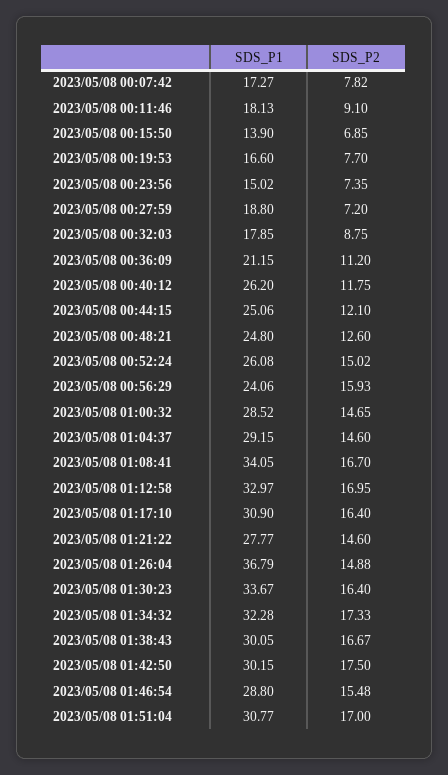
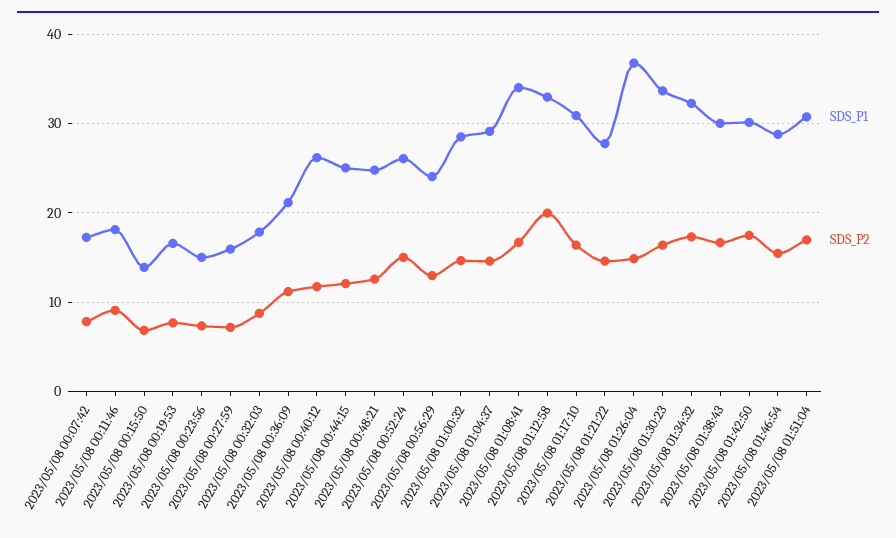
  {
    "SDS_P1": {
      "2023/05/08 00:07:42": 17.27,
      "2023/05/08 00:11:46": 18.13,
      "2023/05/08 00:15:50": 13.9,
      "2023/05/08 00:19:53": 16.6,
      "2023/05/08 00:23:56": 15.02,
-     "2023/05/08 00:27:59": 18.8,
+     "2023/05/08 00:27:59": 16,
      "2023/05/08 00:32:03": 17.85,
      "2023/05/08 00:36:09": 21.15,
      "2023/05/08 00:40:12": 26.2,
      "2023/05/08 00:44:15": 25.06,
      "2023/05/08 00:48:21": 24.8,
      "2023/05/08 00:52:24": 26.08,
      "2023/05/08 00:56:29": 24.06,
      "2023/05/08 01:00:32": 28.52,
      "2023/05/08 01:04:37": 29.15,
      "2023/05/08 01:08:41": 34.05,
      "2023/05/08 01:12:58": 32.97,
      "2023/05/08 01:17:10": 30.9,
      "2023/05/08 01:21:22": 27.77,
      "2023/05/08 01:26:04": 36.79,
      "2023/05/08 01:30:23": 33.67,
      "2023/05/08 01:34:32": 32.28,
      "2023/05/08 01:38:43": 30.05,
      "2023/05/08 01:42:50": 30.15,
      "2023/05/08 01:46:54": 28.8,
      "2023/05/08 01:51:04": 30.77
    },
    "SDS_P2": {
      "2023/05/08 00:07:42": 7.82,
      "2023/05/08 00:11:46": 9.1,
      "2023/05/08 00:15:50": 6.85,
      "2023/05/08 00:19:53": 7.7,
      "2023/05/08 00:23:56": 7.35,
      "2023/05/08 00:27:59": 7.2,
      "2023/05/08 00:32:03": 8.75,
      "2023/05/08 00:36:09": 11.2,
      "2023/05/08 00:40:12": 11.75,
      "2023/05/08 00:44:15": 12.1,
      "2023/05/08 00:48:21": 12.6,
      "2023/05/08 00:52:24": 15.02,
-     "2023/05/08 00:56:29": 15.93,
+     "2023/05/08 00:56:29": 13,
      "2023/05/08 01:00:32": 14.65,
      "2023/05/08 01:04:37": 14.6,
      "2023/05/08 01:08:41": 16.7,
-     "2023/05/08 01:12:58": 16.95,
+     "2023/05/08 01:12:58": 20,
      "2023/05/08 01:17:10": 16.4,
      "2023/05/08 01:21:22": 14.6,
      "2023/05/08 01:26:04": 14.88,
      "2023/05/08 01:30:23": 16.4,
      "2023/05/08 01:34:32": 17.33,
      "2023/05/08 01:38:43": 16.67,
      "2023/05/08 01:42:50": 17.5,
      "2023/05/08 01:46:54": 15.48,
      "2023/05/08 01:51:04": 17
    }
  }

